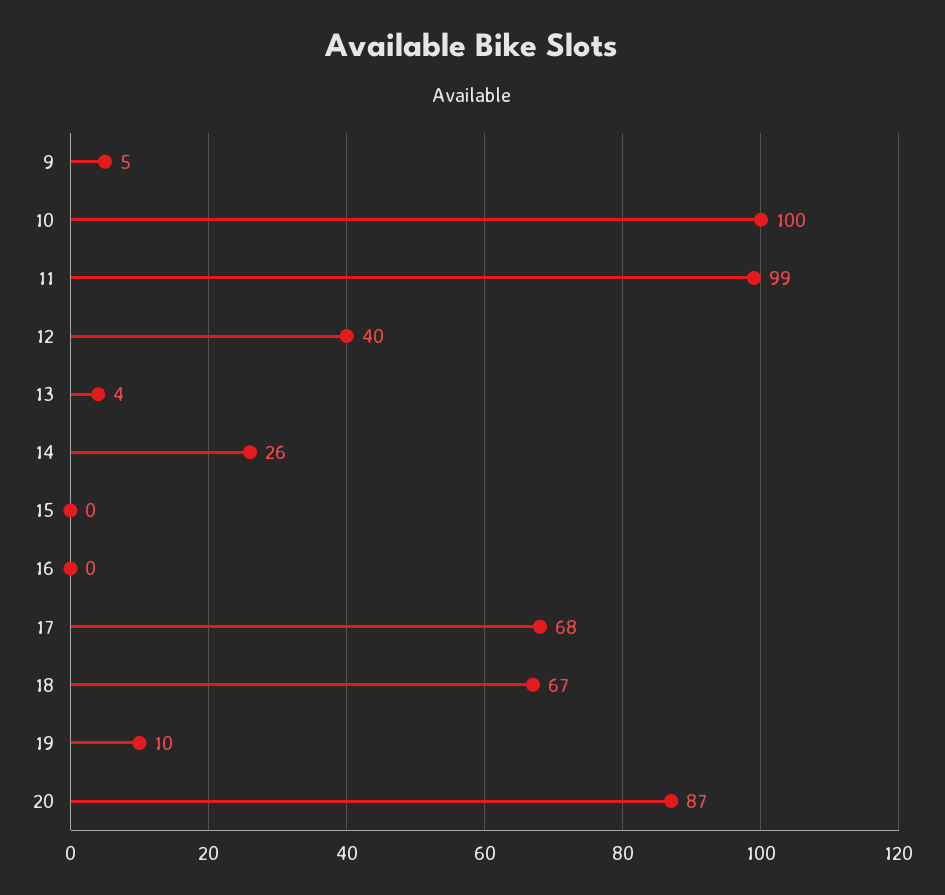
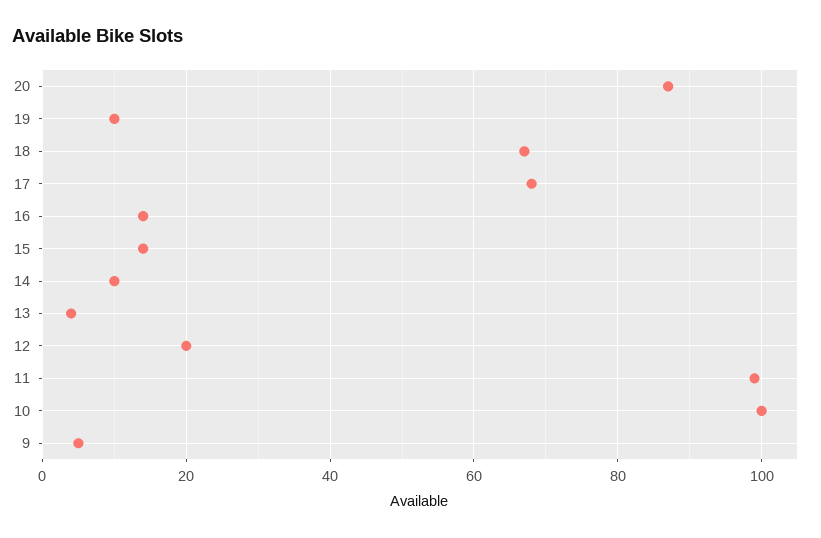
  {
    "9": 5,
    "10": 100,
    "11": 99,
-   "12": 40,
+   "12": 20,
    "13": 4,
-   "14": 26,
+   "14": 10,
-   "15": 0,
+   "15": 15,
-   "16": 0,
+   "16": 15,
    "17": 68,
    "18": 67,
    "19": 10,
    "20": 87
  }

